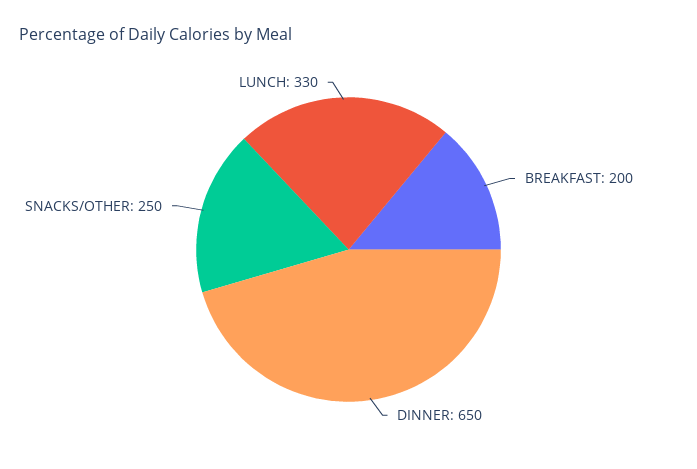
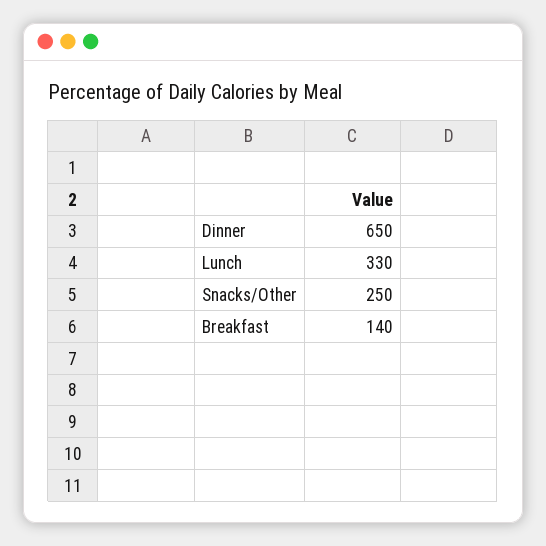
  {
-   "BREAKFAST": 200,
+   "BREAKFAST": 140,
    "DINNER": 650,
    "SNACKS/OTHER": 250,
    "LUNCH": 330
  }

